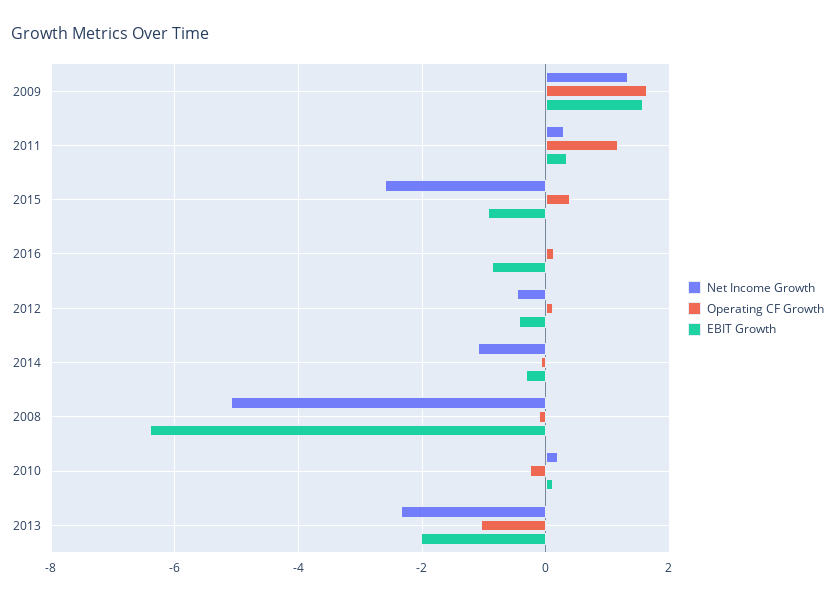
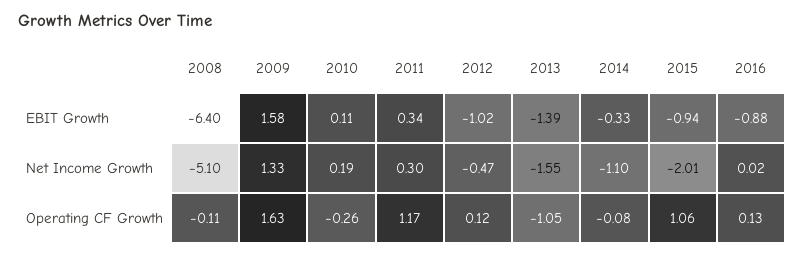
  {
    "Net Income Growth": {
      "2009": 1.33,
      "2011": 0.3,
-     "2015": -2.6,
+     "2015": -2.01,
      "2016": 0.02,
      "2012": -0.47,
      "2014": -1.1,
      "2008": -5.1,
      "2010": 0.19,
-     "2013": -2.4
+     "2013": -1.55
    },
    "Operating CF Growth": {
      "2009": 1.63,
      "2011": 1.17,
-     "2015": 0.4,
+     "2015": 1.06,
      "2016": 0.13,
      "2012": 0.12,
      "2014": -0.08,
      "2008": -0.11,
      "2010": -0.26,
      "2013": -1.05
    },
    "EBIT Growth": {
      "2009": 1.58,
      "2011": 0.34,
      "2015": -0.94,
      "2016": -0.88,
-     "2012": -0.4,
+     "2012": -1.02,
      "2014": -0.33,
      "2008": -6.4,
      "2010": 0.11,
-     "2013": -2
+     "2013": -1.39
    }
  }

